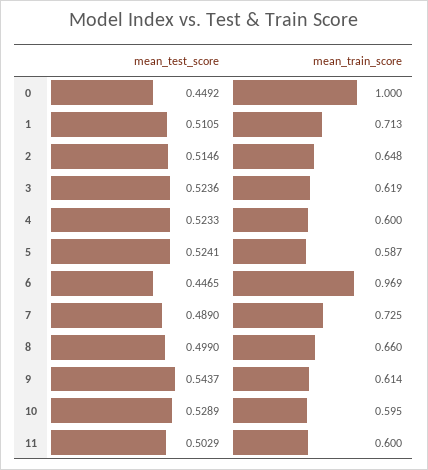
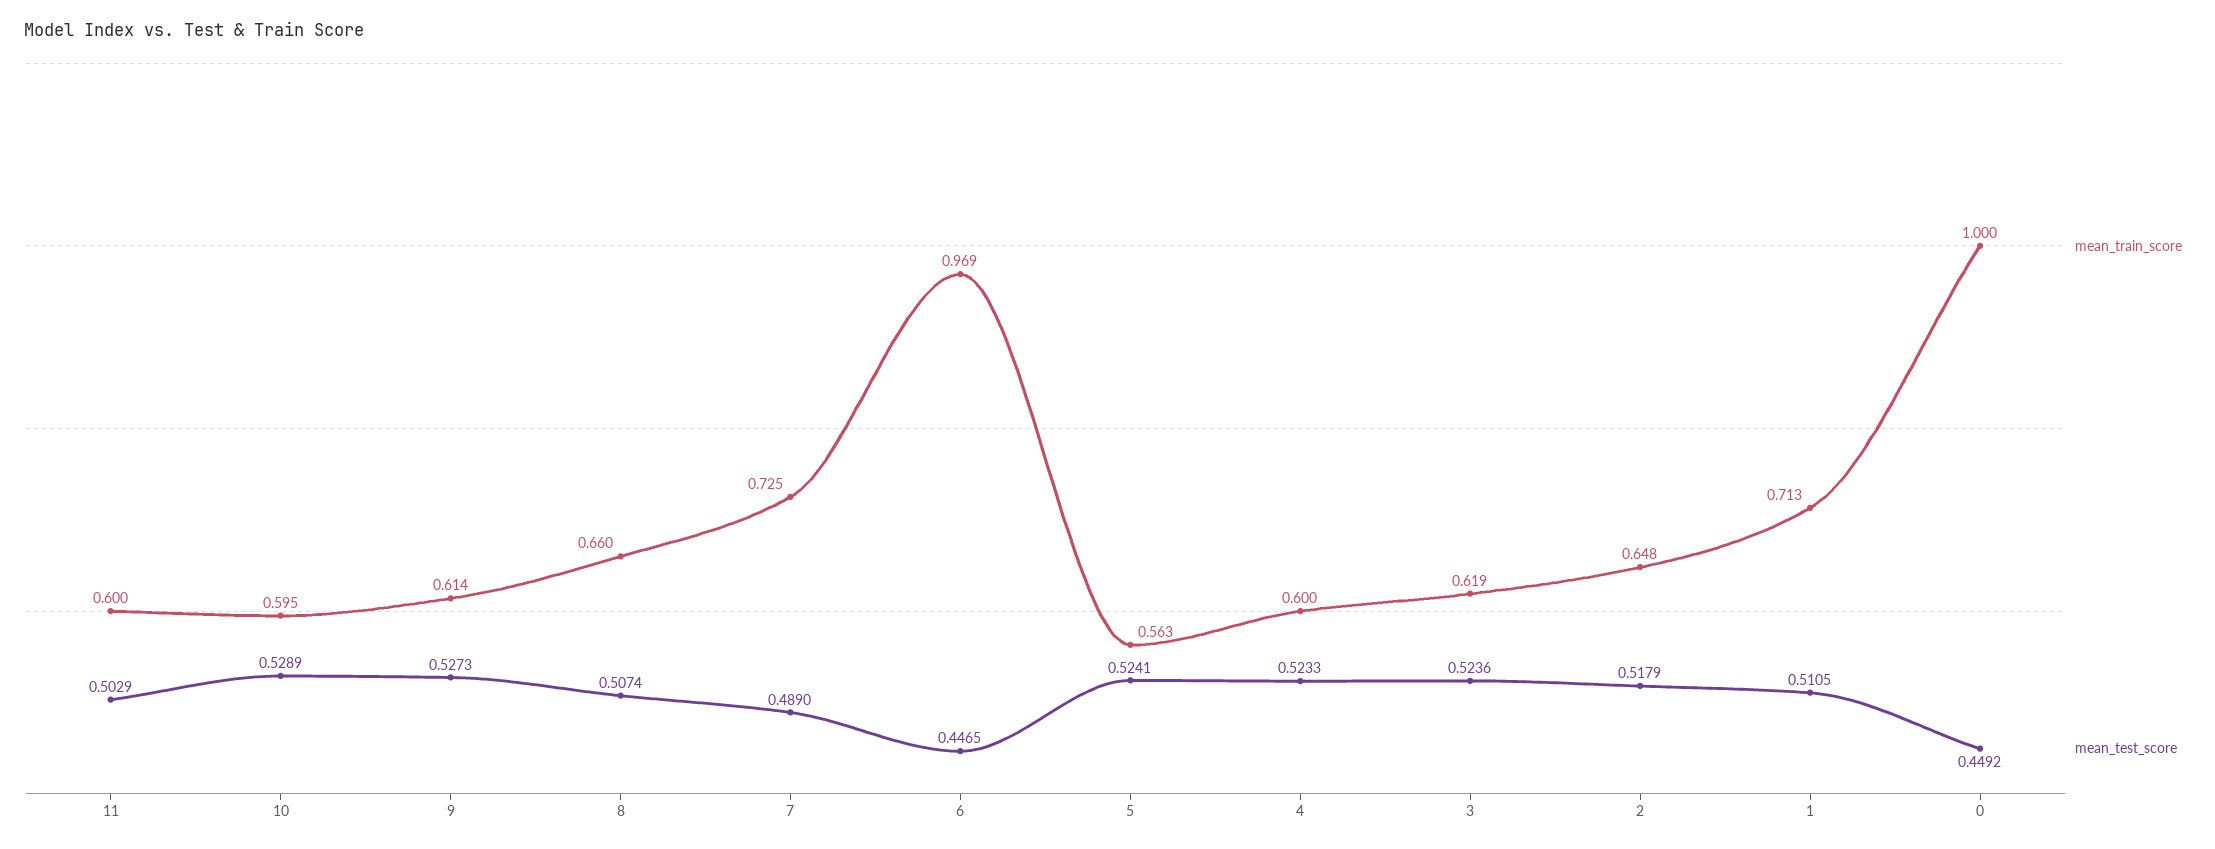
  {
    "mean_test_score": {
      "0": 0.4492,
      "1": 0.5105,
-     "2": 0.5146,
+     "2": 0.5179,
      "3": 0.5236,
      "4": 0.5233,
      "5": 0.5241,
      "6": 0.4465,
      "7": 0.489,
-     "8": 0.499,
+     "8": 0.5074,
-     "9": 0.5437,
+     "9": 0.5273,
      "10": 0.5289,
      "11": 0.5029
    },
    "mean_train_score": {
      "0": 1,
      "1": 0.713,
      "2": 0.648,
      "3": 0.619,
      "4": 0.6,
-     "5": 0.587,
+     "5": 0.563,
      "6": 0.969,
      "7": 0.725,
      "8": 0.66,
      "9": 0.614,
      "10": 0.595,
      "11": 0.6
    }
  }

